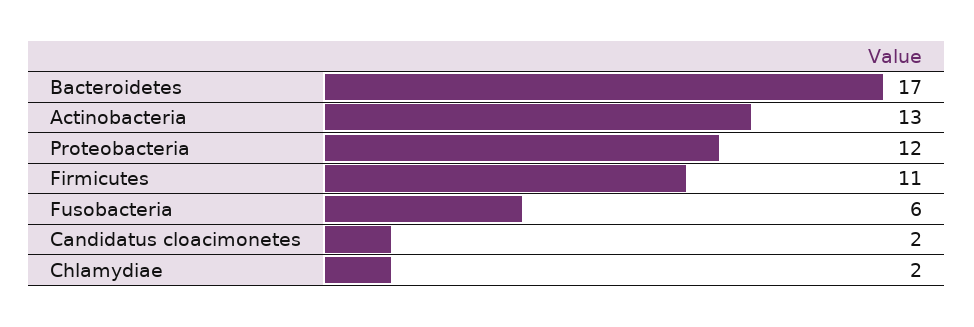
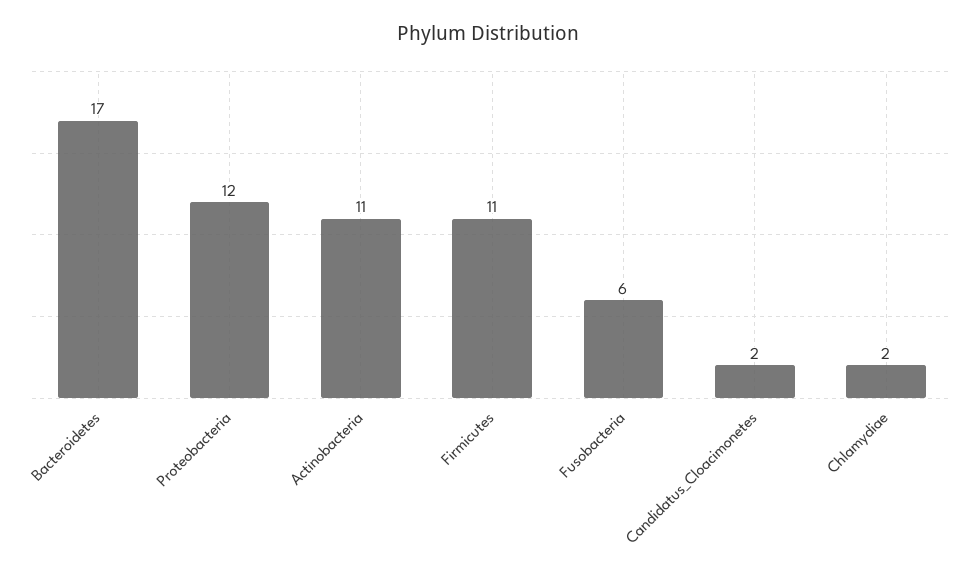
  {
    "Bacteroidetes": 17,
-   "Actinobacteria": 13,
+   "Actinobacteria": 11,
    "Proteobacteria": 12,
    "Firmicutes": 11,
    "Fusobacteria": 6,
    "Candidatus cloacimonetes": 2,
    "Chlamydiae": 2
  }

